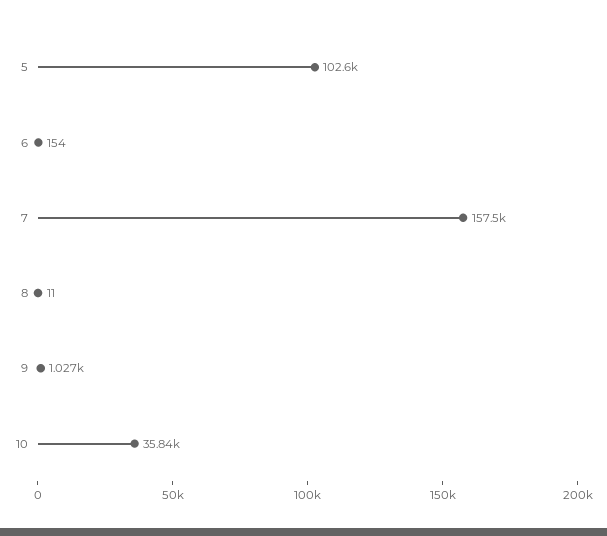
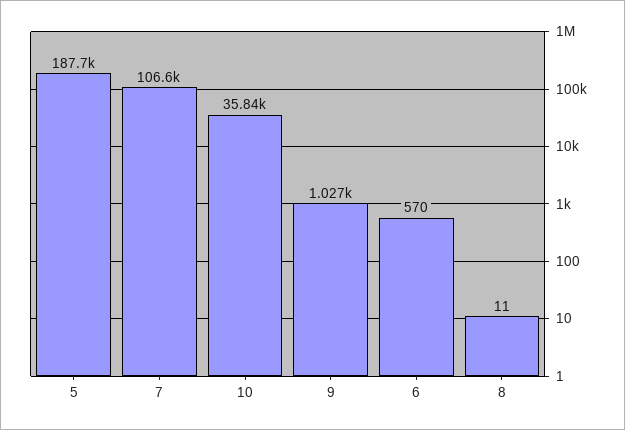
  {
-   "5": 102600,
+   "5": 187700,
-   "6": 154,
+   "6": 570,
-   "7": 157500,
+   "7": 106600,
    "8": 11,
    "9": 1027,
    "10": 35840
  }

